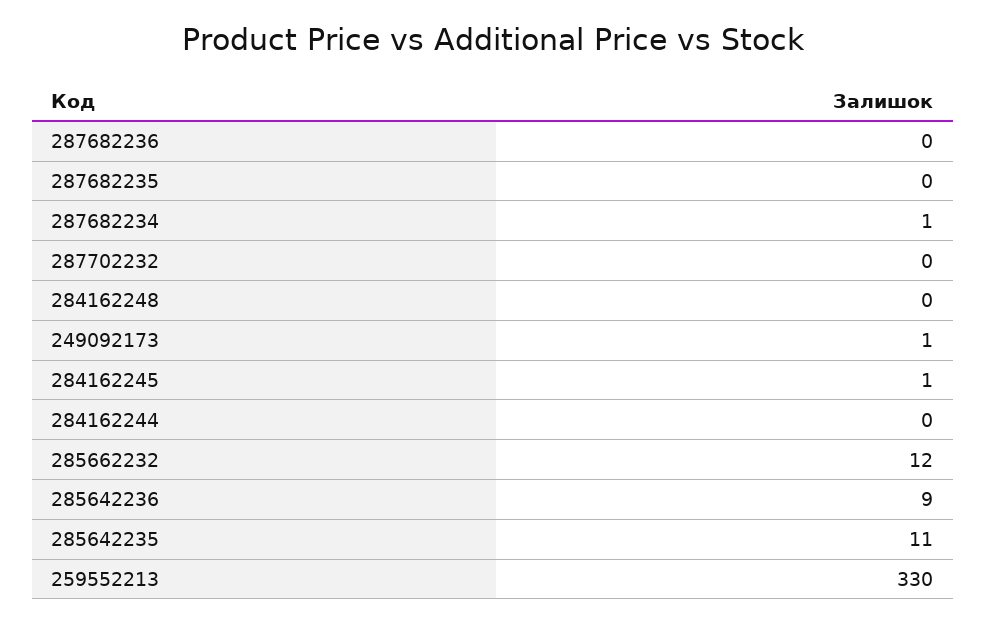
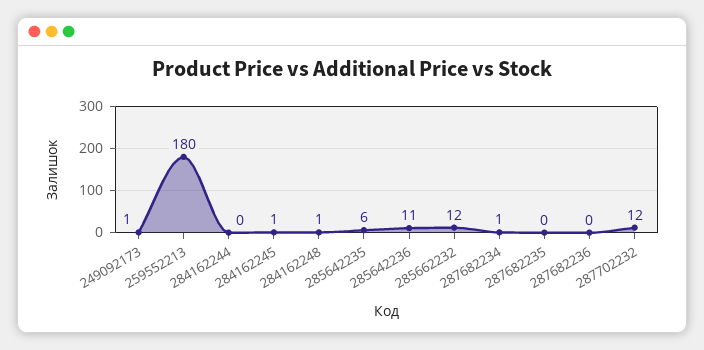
  {
    "287682236": 0,
    "287682235": 0,
    "287682234": 1,
-   "287702232": 0,
+   "287702232": 12,
-   "284162248": 0,
+   "284162248": 1,
    "249092173": 1,
    "284162245": 1,
    "284162244": 0,
    "285662232": 12,
-   "285642236": 9,
+   "285642236": 11,
-   "285642235": 11,
+   "285642235": 6,
-   "259552213": 330
+   "259552213": 180
  }

